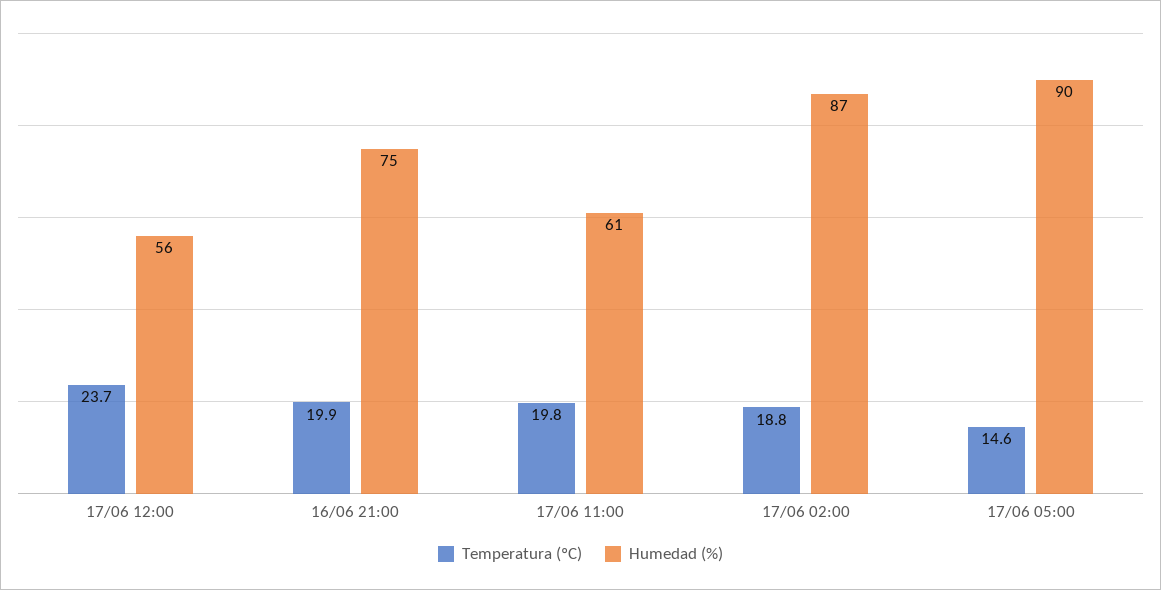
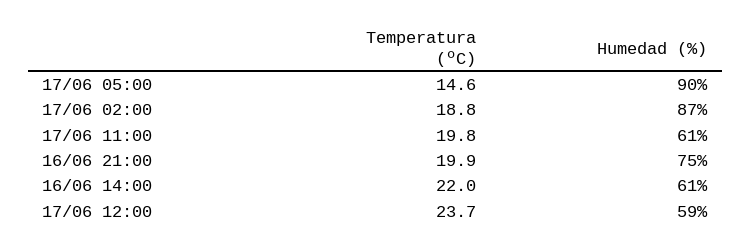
  {
    "Temperatura (ºC)": {
      "17/06 12:00": 23.7,
      "16/06 21:00": 19.9,
      "17/06 11:00": 19.8,
      "17/06 02:00": 18.8,
-     "17/06 05:00": 14.6
+     "17/06 05:00": 14.6,
+     "16/06 14:00": 22
    },
    "Humedad (%)": {
-     "17/06 12:00": 56,
+     "17/06 12:00": 59,
      "16/06 21:00": 75,
      "17/06 11:00": 61,
      "17/06 02:00": 87,
-     "17/06 05:00": 90
+     "17/06 05:00": 90,
+     "16/06 14:00": 61
    }
  }

